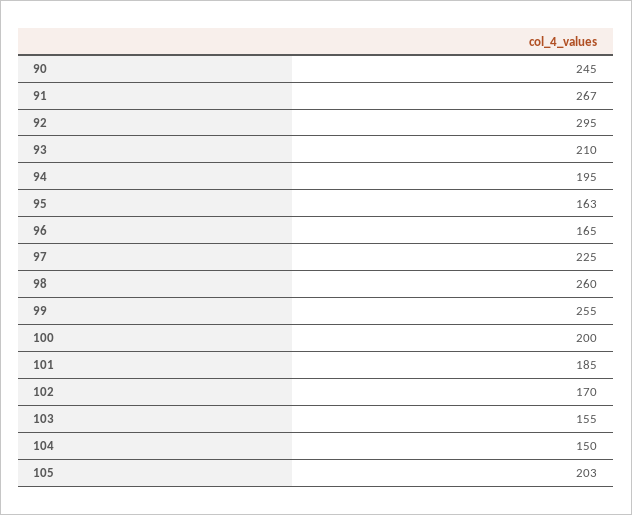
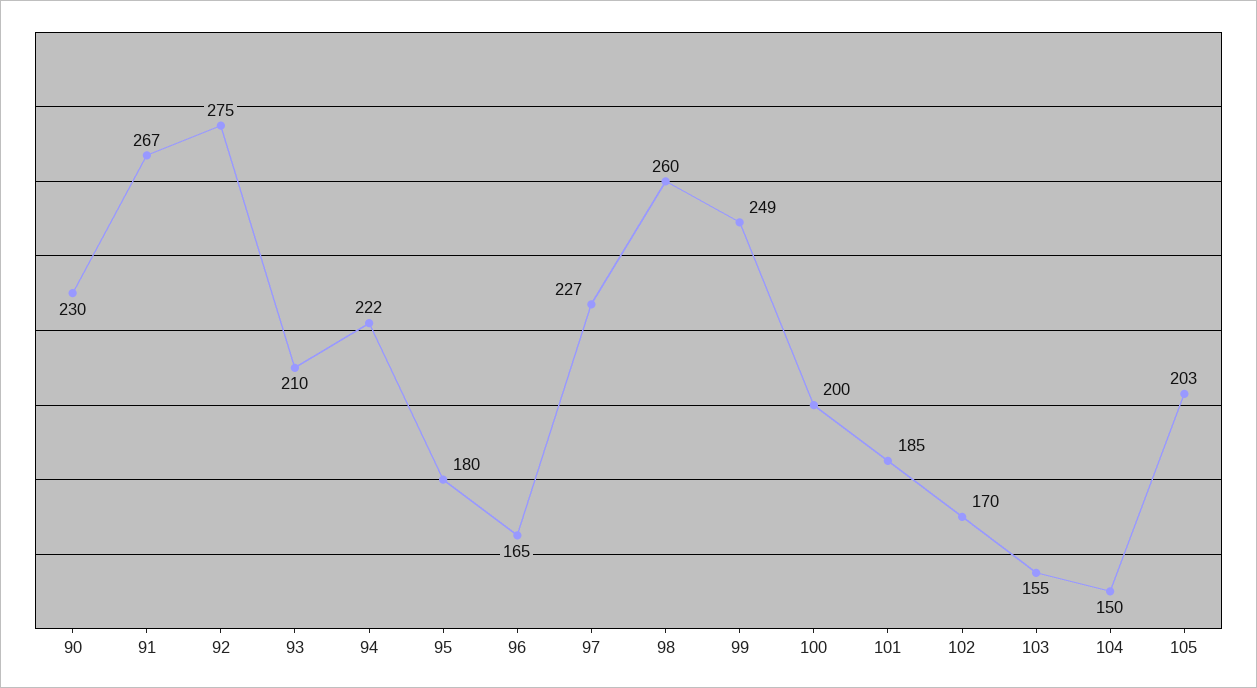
  {
-   "90": 245,
+   "90": 230,
    "91": 267,
-   "92": 295,
+   "92": 275,
    "93": 210,
-   "94": 195,
+   "94": 222,
-   "95": 163,
+   "95": 180,
    "96": 165,
-   "97": 225,
+   "97": 227,
    "98": 260,
-   "99": 255,
+   "99": 249,
    "100": 200,
    "101": 185,
    "102": 170,
    "103": 155,
    "104": 150,
    "105": 203
  }

